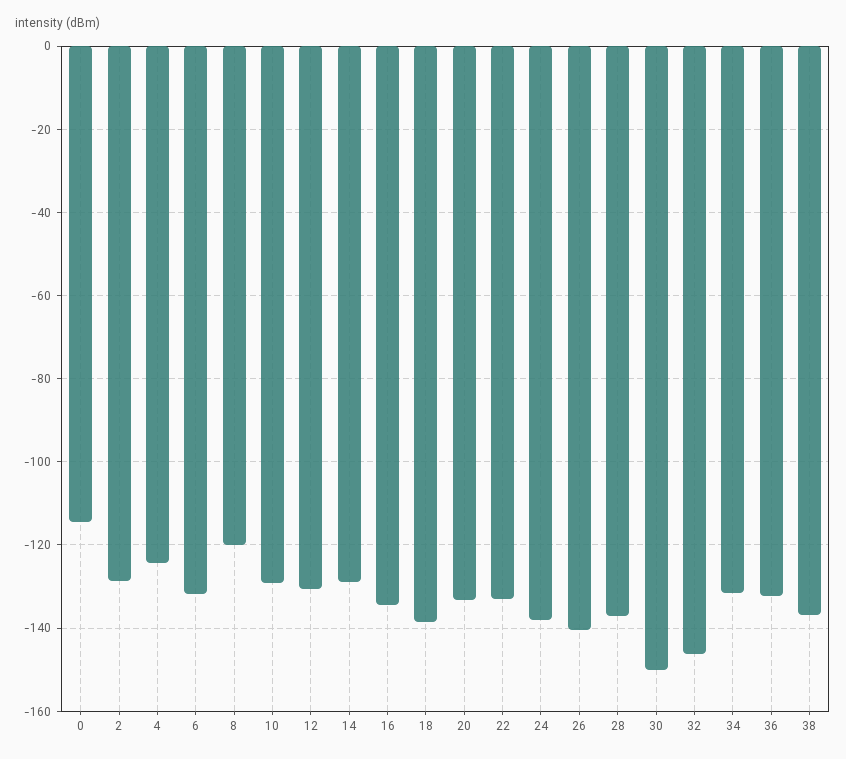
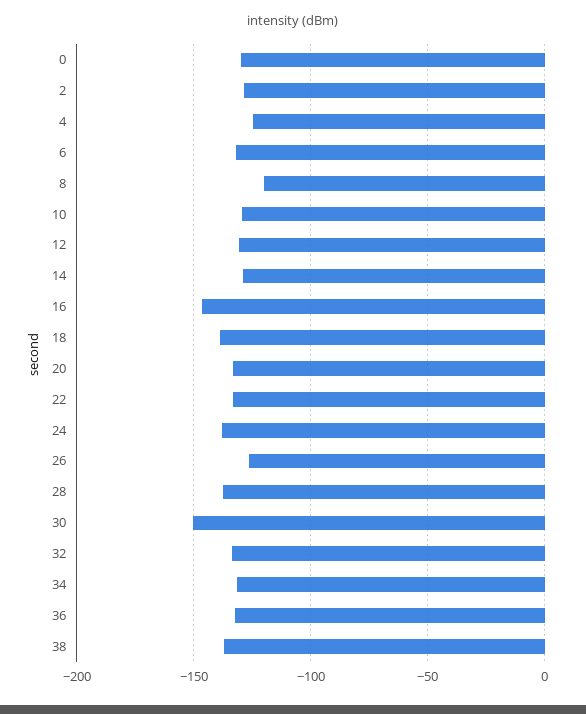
  {
-   "0": -114,
+   "0": -130,
    "2": -128,
    "4": -124,
    "6": -132,
    "8": -120,
    "10": -130,
    "12": -130,
    "14": -130,
-   "16": -134,
+   "16": -145,
    "18": -138,
    "20": -134,
    "22": -134,
    "24": -138,
-   "26": -140,
+   "26": -125,
    "28": -138,
    "30": -150,
-   "32": -146,
+   "32": -135,
    "34": -132,
    "36": -132,
    "38": -136
  }

